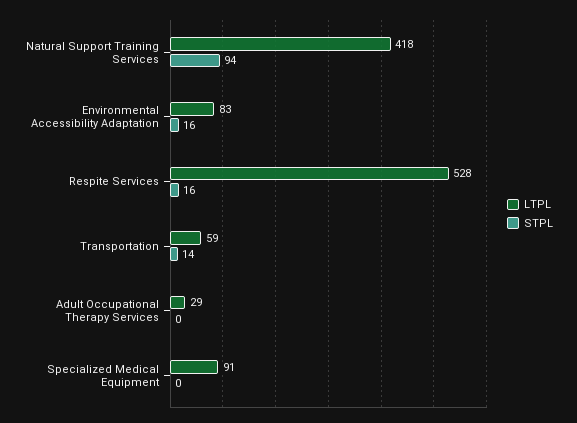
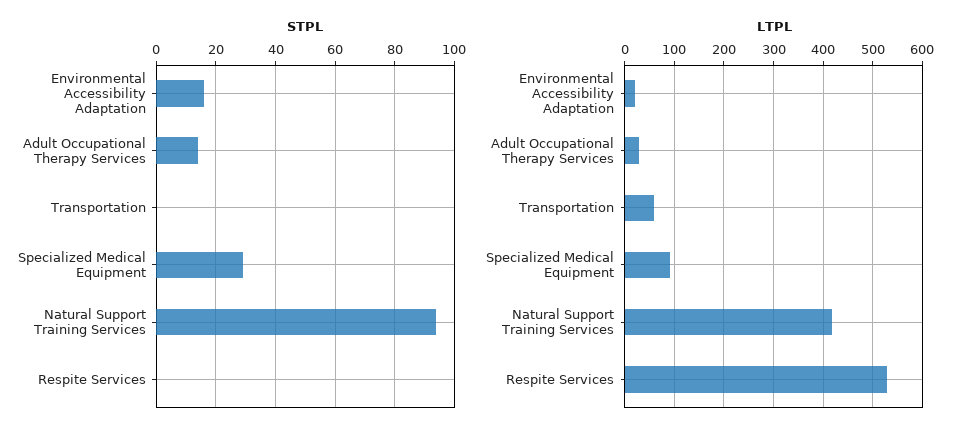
  {
    "LTPL": {
      "Natural Support Training Services": 418,
-     "Environmental Accessibility Adaptation": 83,
+     "Environmental Accessibility Adaptation": 20,
      "Respite Services": 528,
      "Transportation": 59,
      "Adult Occupational Therapy Services": 29,
      "Specialized Medical Equipment": 91
    },
    "STPL": {
      "Natural Support Training Services": 94,
      "Environmental Accessibility Adaptation": 16,
-     "Respite Services": 16,
+     "Respite Services": 0,
-     "Transportation": 14,
+     "Transportation": 0,
-     "Adult Occupational Therapy Services": 0,
+     "Adult Occupational Therapy Services": 15,
-     "Specialized Medical Equipment": 0
+     "Specialized Medical Equipment": 30
    }
  }

